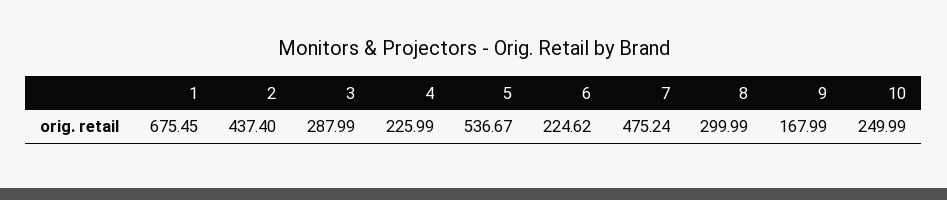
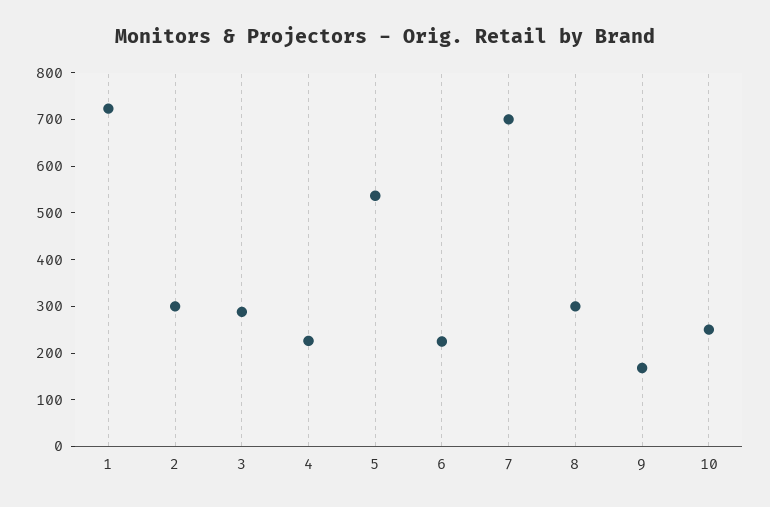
  {
-   "1": 675.45,
+   "1": 720,
-   "2": 437.4,
+   "2": 300,
    "3": 287.99,
    "4": 225.99,
    "5": 536.67,
    "6": 224.62,
-   "7": 475.24,
+   "7": 700,
    "8": 299.99,
    "9": 167.99,
    "10": 249.99
  }

